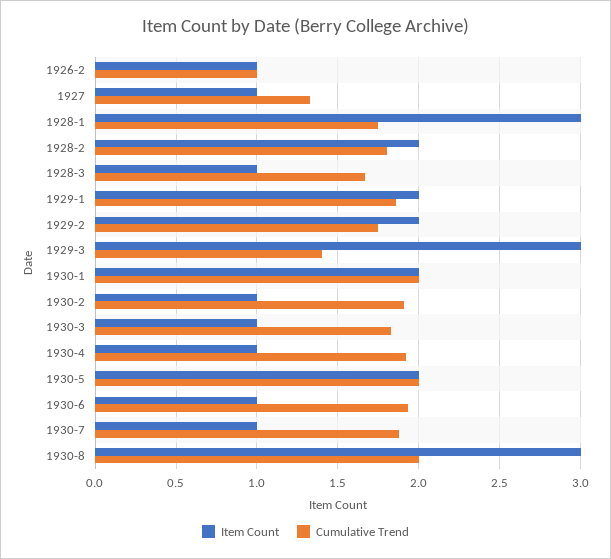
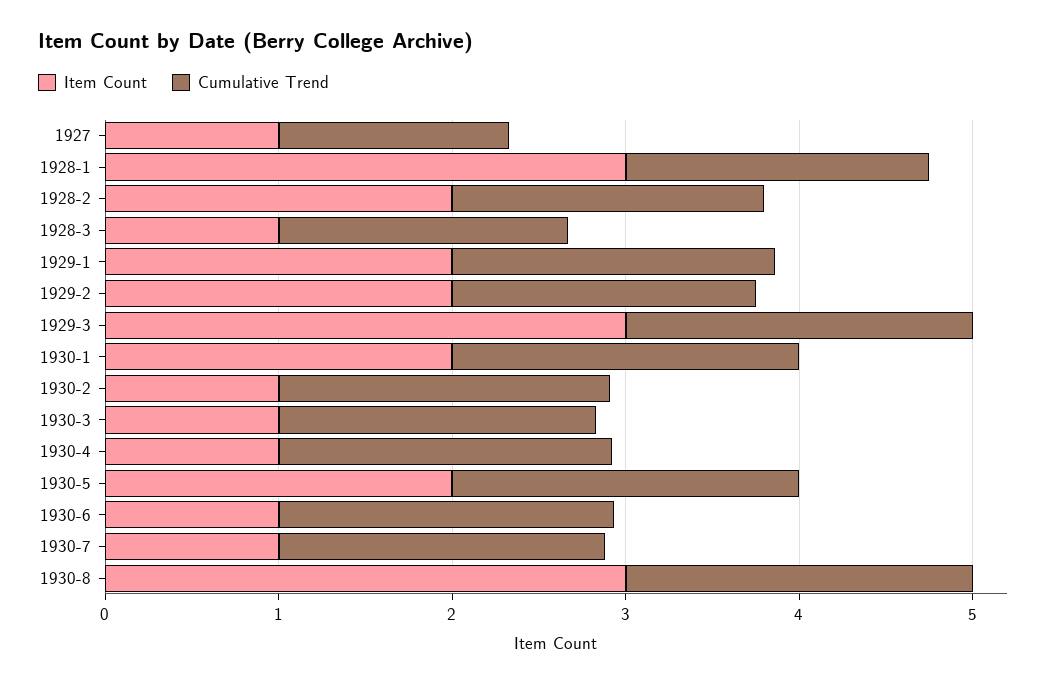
  {
    "Item Count": {
-     "1926-2": 1,
      "1927": 1,
      "1928-1": 3,
      "1928-2": 2,
      "1928-3": 1,
      "1929-1": 2,
      "1929-2": 2,
      "1929-3": 3,
      "1930-1": 2,
      "1930-2": 1,
      "1930-3": 1,
      "1930-4": 1,
      "1930-5": 2,
      "1930-6": 1,
      "1930-7": 1,
      "1930-8": 3
    },
    "Cumulative Trend": {
-     "1926-2": 1,
      "1927": 1.35,
      "1928-1": 1.75,
      "1928-2": 1.8,
      "1928-3": 1.65,
      "1929-1": 1.85,
      "1929-2": 1.75,
-     "1929-3": 1.4,
+     "1929-3": 2,
      "1930-1": 2,
      "1930-2": 1.9,
      "1930-3": 1.85,
      "1930-4": 1.9,
      "1930-5": 2,
      "1930-6": 1.95,
      "1930-7": 1.9,
      "1930-8": 2
    }
  }

